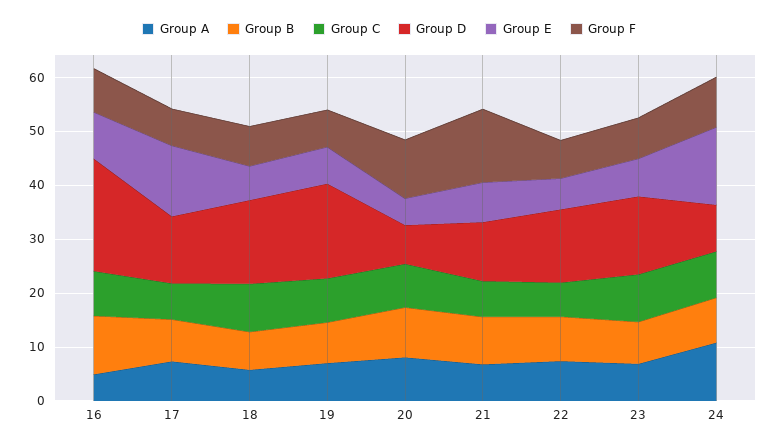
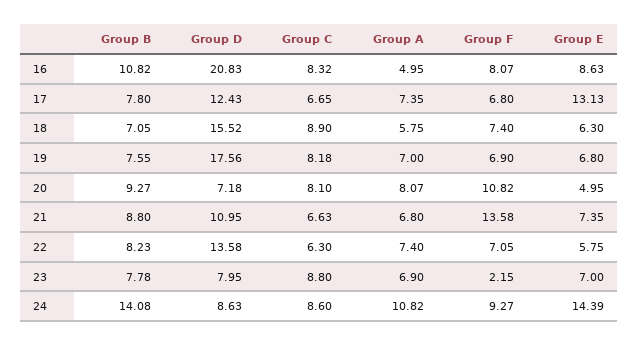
  {
    "Group A": {
      "16": 4.95,
      "17": 7.35,
      "18": 5.75,
      "19": 7,
      "20": 8.07,
      "21": 6.8,
      "22": 7.4,
      "23": 6.9,
      "24": 10.82
    },
    "Group B": {
      "16": 10.82,
      "17": 7.8,
      "18": 7.05,
      "19": 7.55,
      "20": 9.27,
      "21": 8.8,
      "22": 8.23,
      "23": 7.78,
-     "24": 8
+     "24": 14.08
    },
    "Group C": {
      "16": 8.32,
      "17": 6.65,
      "18": 8.9,
      "19": 8.18,
      "20": 8.1,
      "21": 6.63,
      "22": 6.3,
      "23": 8.8,
      "24": 8.6
    },
    "Group D": {
      "16": 20.83,
      "17": 12.43,
      "18": 15.52,
      "19": 17.56,
      "20": 7.18,
      "21": 10.95,
      "22": 13.58,
-     "23": 14,
+     "23": 7.95,
      "24": 8.63
    },
    "Group E": {
      "16": 8.63,
      "17": 13.13,
      "18": 6.3,
      "19": 6.8,
      "20": 4.95,
      "21": 7.35,
      "22": 5.75,
      "23": 7,
      "24": 14.39
    },
    "Group F": {
      "16": 8.07,
      "17": 6.8,
      "18": 7.4,
      "19": 6.9,
      "20": 10.82,
      "21": 13.58,
      "22": 7.05,
-     "23": 8,
+     "23": 2.15,
      "24": 9.27
    }
  }

